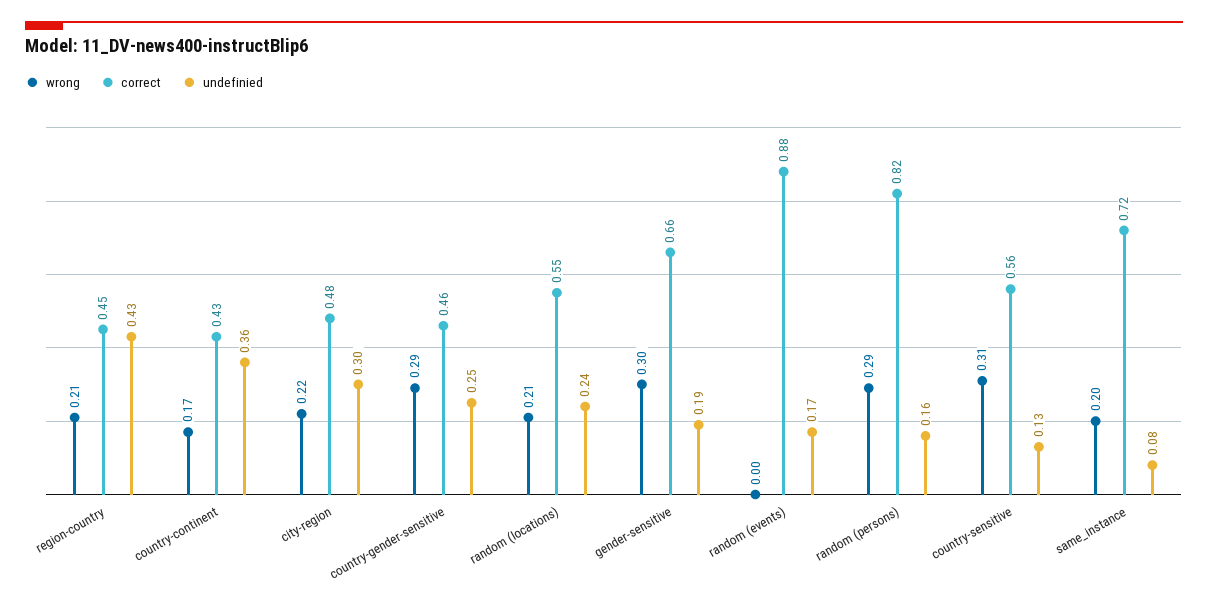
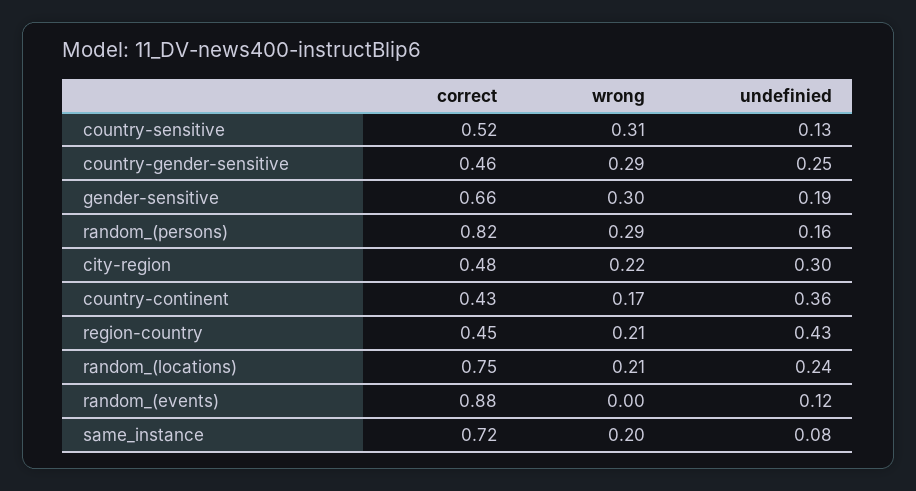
  {
    "wrong": {
      "region-country": 0.21,
      "country-continent": 0.17,
      "city-region": 0.22,
      "country-gender-sensitive": 0.29,
      "random (locations)": 0.21,
      "gender-sensitive": 0.3,
      "random (events)": 0,
      "random (persons)": 0.29,
      "country-sensitive": 0.31,
      "same_instance": 0.2
    },
    "correct": {
      "region-country": 0.45,
      "country-continent": 0.43,
      "city-region": 0.48,
      "country-gender-sensitive": 0.46,
-     "random (locations)": 0.55,
+     "random (locations)": 0.75,
      "gender-sensitive": 0.66,
      "random (events)": 0.88,
      "random (persons)": 0.82,
-     "country-sensitive": 0.56,
+     "country-sensitive": 0.52,
      "same_instance": 0.72
    },
    "undefinied": {
      "region-country": 0.43,
      "country-continent": 0.36,
      "city-region": 0.3,
      "country-gender-sensitive": 0.25,
      "random (locations)": 0.24,
      "gender-sensitive": 0.19,
-     "random (events)": 0.17,
+     "random (events)": 0.12,
      "random (persons)": 0.16,
      "country-sensitive": 0.13,
      "same_instance": 0.08
    }
  }

